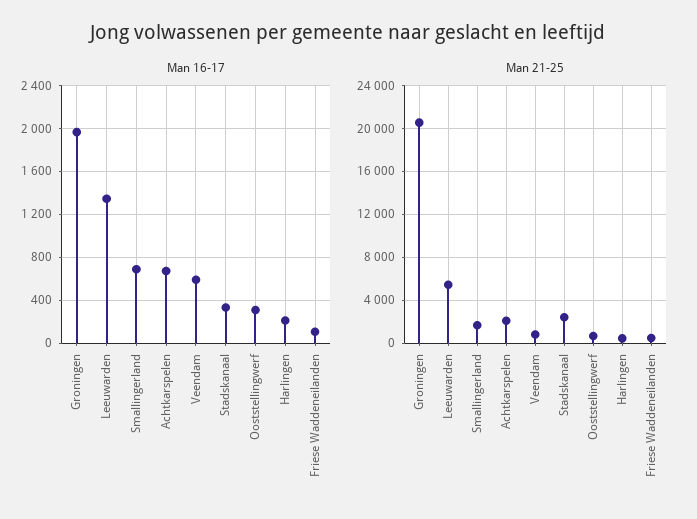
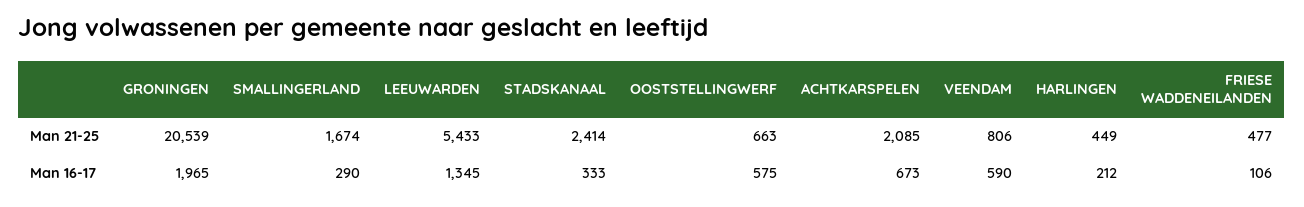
  {
    "Man 16-17": {
      "Groningen": 1965,
      "Leeuwarden": 1345,
-     "Smallingerland": 700,
+     "Smallingerland": 290,
      "Achtkarspelen": 673,
      "Veendam": 590,
      "Stadskanaal": 333,
-     "Ooststellingwerf": 300,
+     "Ooststellingwerf": 575,
      "Harlingen": 212,
      "Friese Waddeneilanden": 106
    },
    "Man 21-25": {
      "Groningen": 20539,
      "Leeuwarden": 5433,
      "Smallingerland": 1674,
      "Achtkarspelen": 2085,
      "Veendam": 806,
      "Stadskanaal": 2414,
      "Ooststellingwerf": 663,
      "Harlingen": 449,
      "Friese Waddeneilanden": 477
    }
  }

